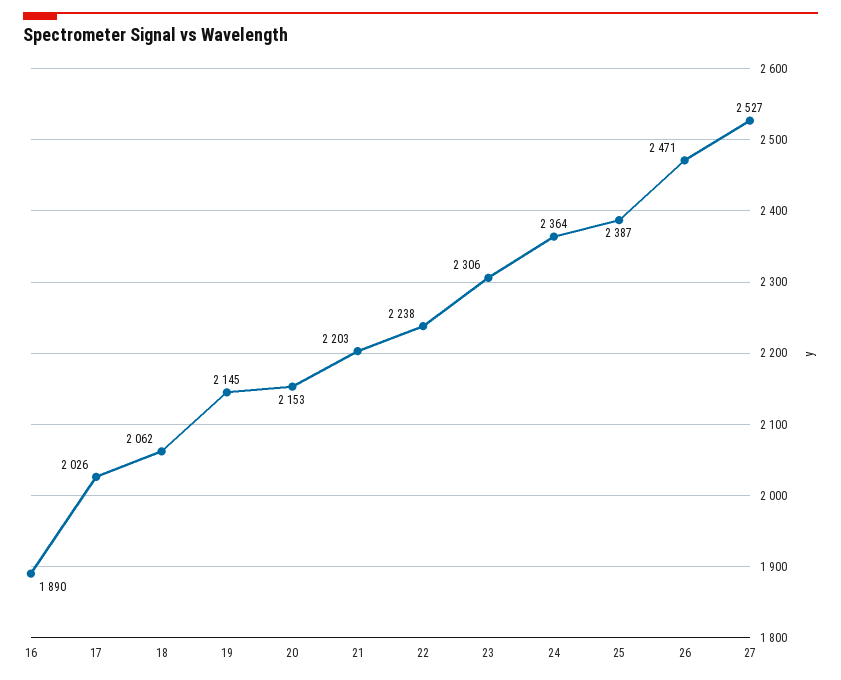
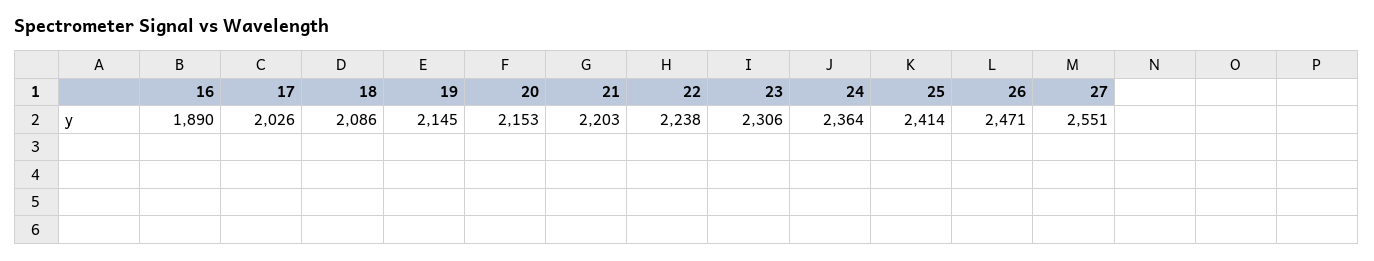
  {
    "16": 1890,
    "17": 2026,
-   "18": 2062,
+   "18": 2086,
    "19": 2145,
    "20": 2153,
    "21": 2203,
    "22": 2238,
    "23": 2306,
    "24": 2364,
-   "25": 2387,
+   "25": 2414,
    "26": 2471,
-   "27": 2527
+   "27": 2551
  }

